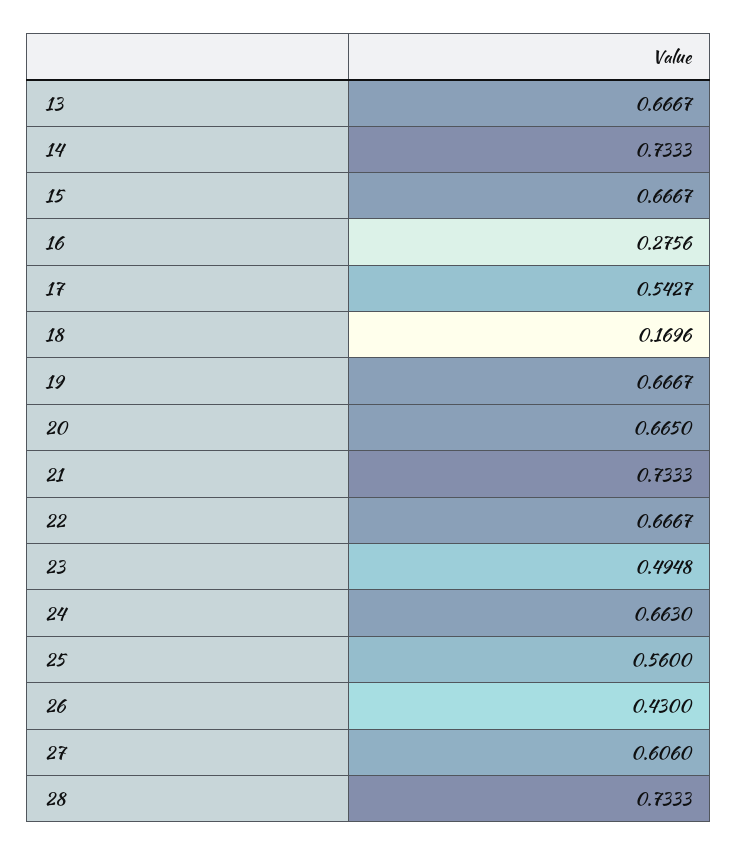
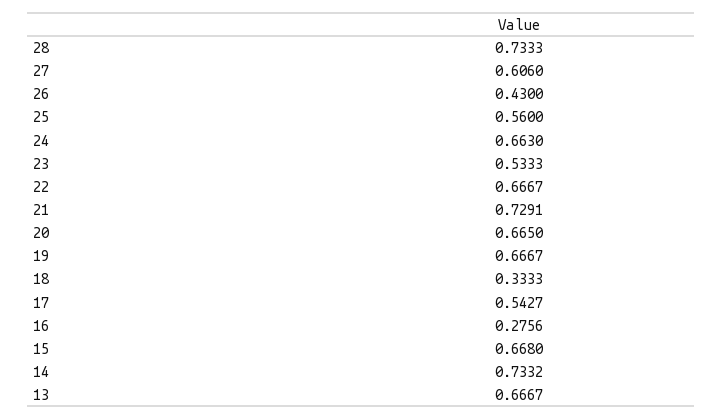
  {
    "13": 0.6667,
-   "14": 0.7333,
+   "14": 0.7332,
-   "15": 0.6667,
+   "15": 0.668,
    "16": 0.2756,
    "17": 0.5427,
-   "18": 0.1696,
+   "18": 0.3333,
    "19": 0.6667,
    "20": 0.665,
-   "21": 0.7333,
+   "21": 0.7291,
    "22": 0.6667,
-   "23": 0.4948,
+   "23": 0.5333,
    "24": 0.663,
    "25": 0.56,
    "26": 0.43,
    "27": 0.606,
    "28": 0.7333
  }

